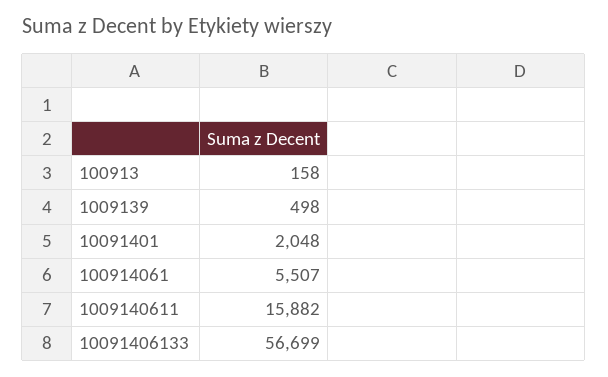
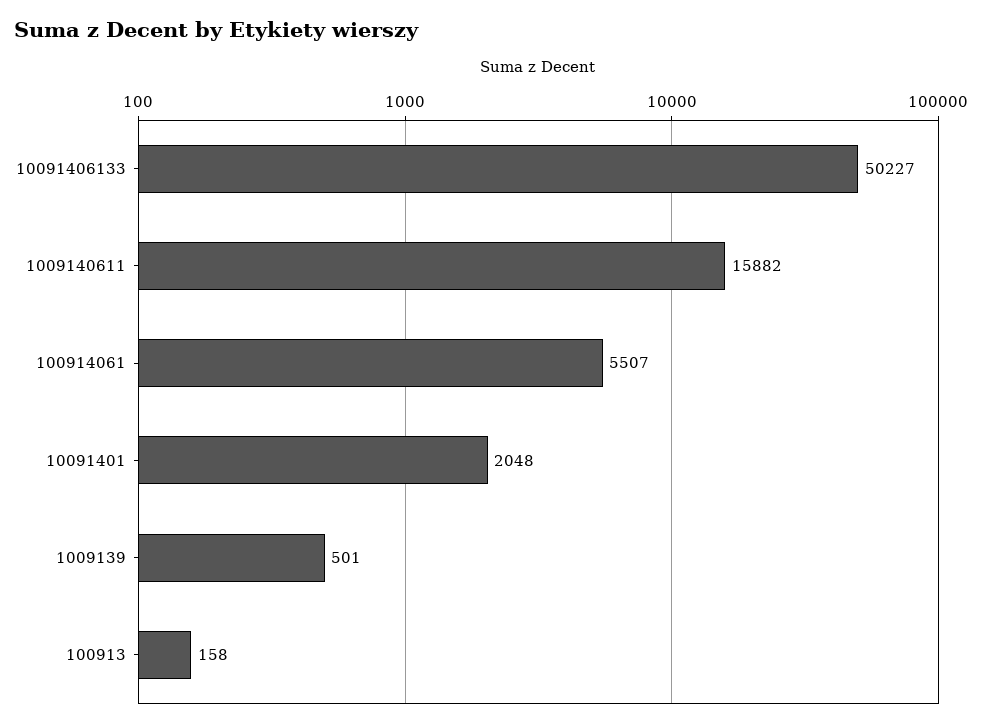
  {
    "100913": 158,
-   "1009139": 498,
+   "1009139": 501,
    "10091401": 2048,
    "100914061": 5507,
    "1009140611": 15882,
-   "10091406133": 56699
+   "10091406133": 50227
  }

